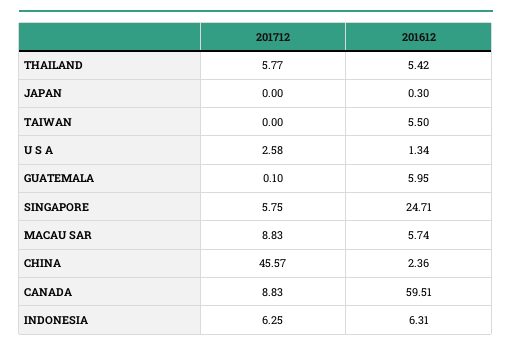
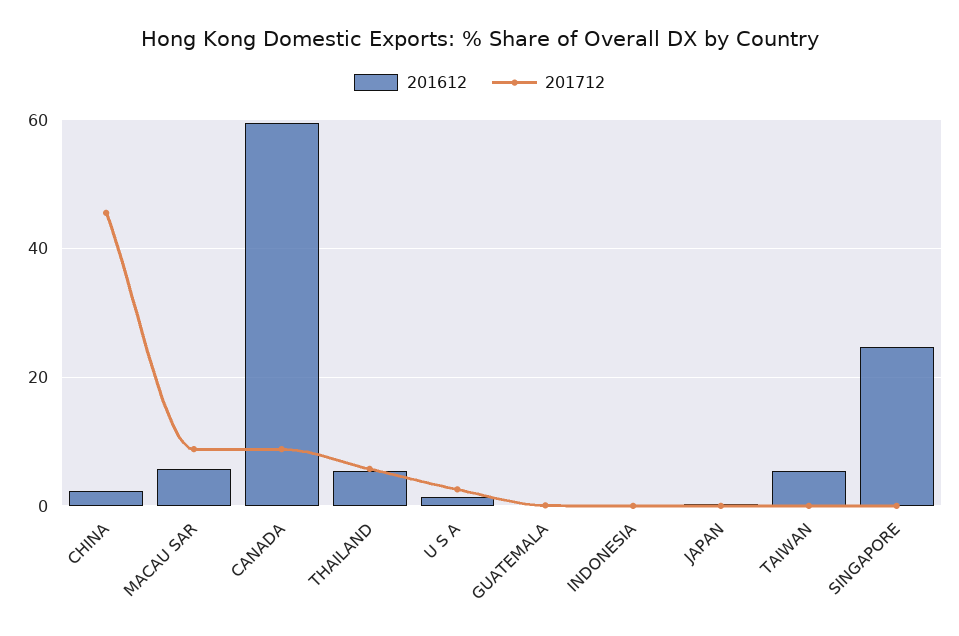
  {
    "201712": {
      "THAILAND": 5.77,
      "JAPAN": 0,
      "TAIWAN": 0,
      "U S A": 2.58,
      "GUATEMALA": 0.1,
-     "SINGAPORE": 5.75,
+     "SINGAPORE": 0,
      "MACAU SAR": 8.83,
      "CHINA": 45.57,
      "CANADA": 8.83,
-     "INDONESIA": 6.25
+     "INDONESIA": 0
    },
    "201612": {
      "THAILAND": 5.42,
      "JAPAN": 0.3,
      "TAIWAN": 5.5,
      "U S A": 1.34,
-     "GUATEMALA": 5.95,
+     "GUATEMALA": 0,
      "SINGAPORE": 24.71,
      "MACAU SAR": 5.74,
      "CHINA": 2.36,
      "CANADA": 59.51,
-     "INDONESIA": 6.31
+     "INDONESIA": 0
    }
  }

